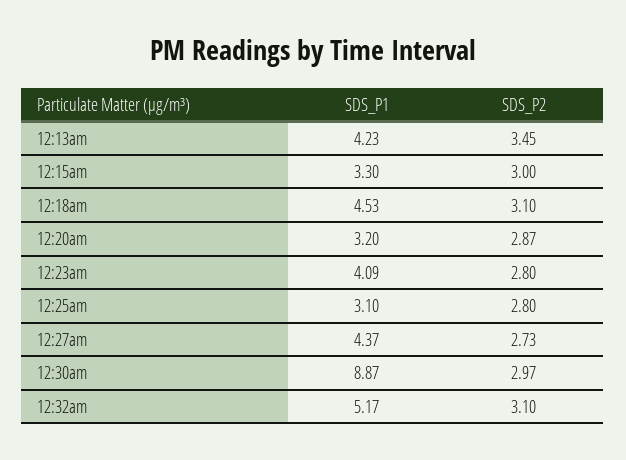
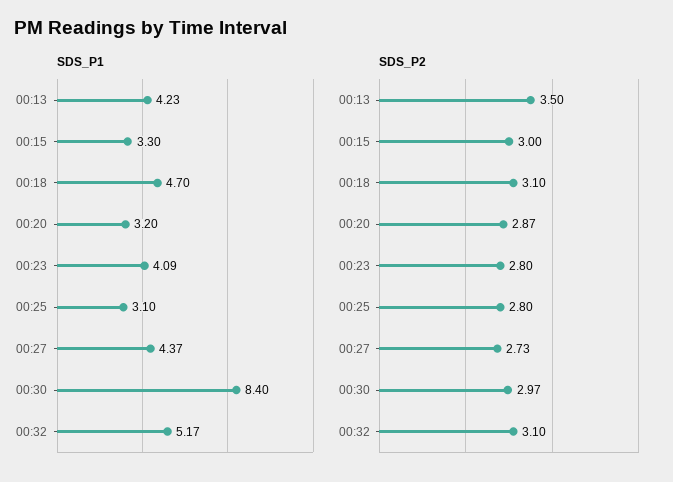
  {
    "SDS_P1": {
      "12:13am": 4.23,
      "12:15am": 3.3,
-     "12:18am": 4.53,
+     "12:18am": 4.7,
      "12:20am": 3.2,
      "12:23am": 4.09,
      "12:25am": 3.1,
      "12:27am": 4.37,
-     "12:30am": 8.87,
+     "12:30am": 8.4,
      "12:32am": 5.17
    },
    "SDS_P2": {
-     "12:13am": 3.45,
+     "12:13am": 3.5,
      "12:15am": 3,
      "12:18am": 3.1,
      "12:20am": 2.87,
      "12:23am": 2.8,
      "12:25am": 2.8,
      "12:27am": 2.73,
      "12:30am": 2.97,
      "12:32am": 3.1
    }
  }

